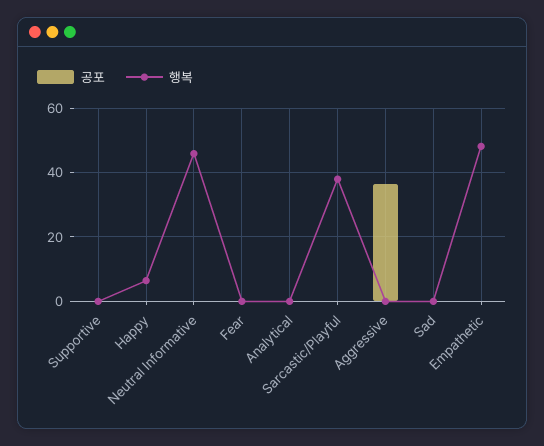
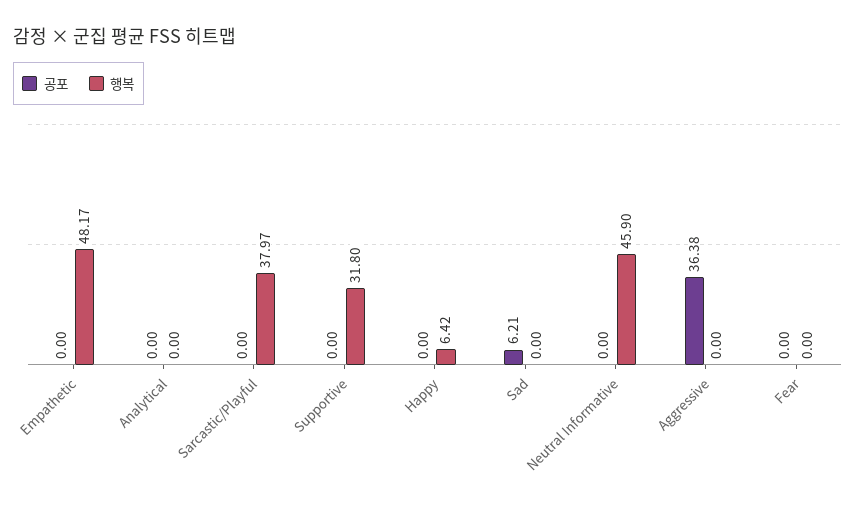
  {
    "공포": {
      "Supportive": 0,
      "Happy": 0,
      "Neutral Informative": 0,
      "Fear": 0,
      "Analytical": 0,
      "Sarcastic/Playful": 0,
      "Aggressive": 36.38,
-     "Sad": 0,
+     "Sad": 6.21,
      "Empathetic": 0
    },
    "행복": {
-     "Supportive": 0,
+     "Supportive": 31.8,
      "Happy": 6.42,
      "Neutral Informative": 45.9,
      "Fear": 0,
      "Analytical": 0,
      "Sarcastic/Playful": 37.97,
      "Aggressive": 0,
      "Sad": 0,
      "Empathetic": 48.17
    }
  }

